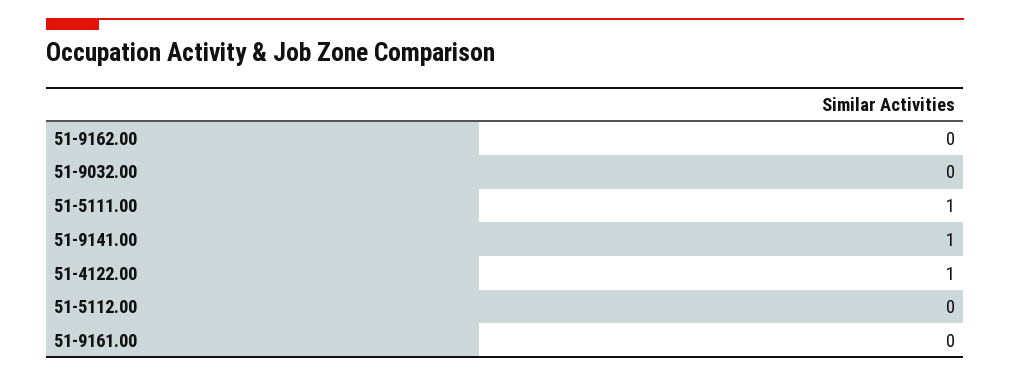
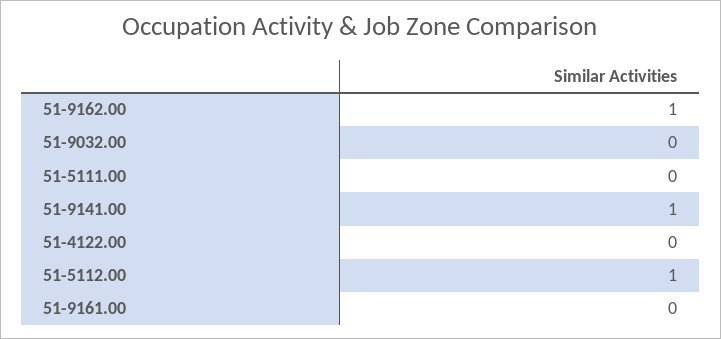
  {
-   "51-9162.00": 0,
+   "51-9162.00": 1,
    "51-9032.00": 0,
-   "51-5111.00": 1,
+   "51-5111.00": 0,
    "51-9141.00": 1,
-   "51-4122.00": 1,
+   "51-4122.00": 0,
-   "51-5112.00": 0,
+   "51-5112.00": 1,
    "51-9161.00": 0
  }

